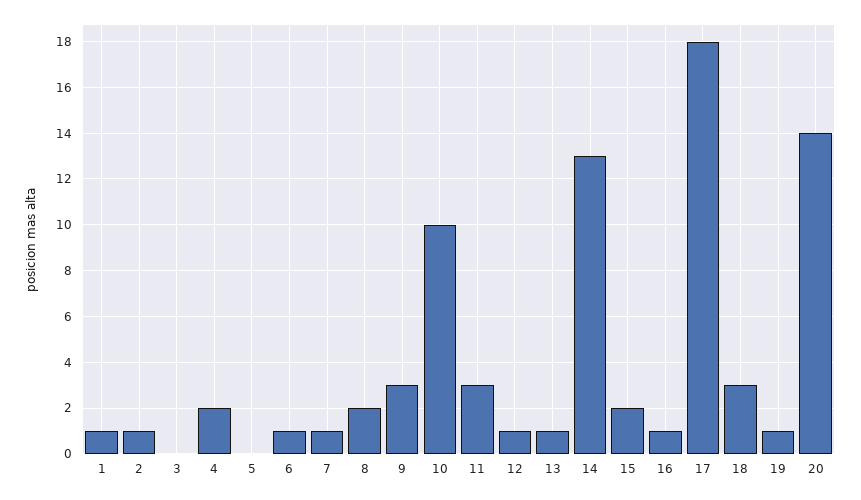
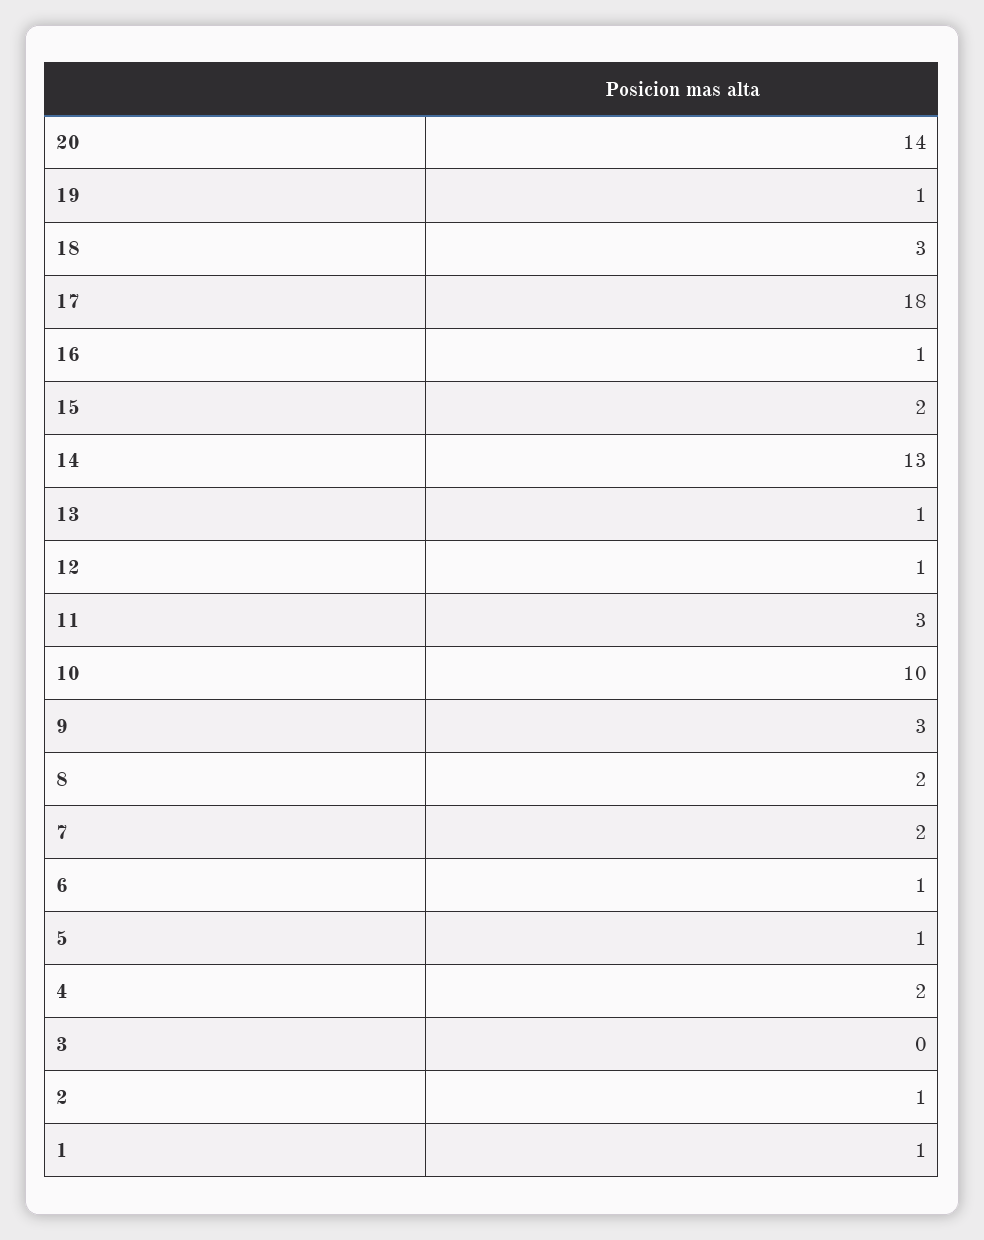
  {
    "1": 1,
    "2": 1,
    "3": 0,
    "4": 2,
-   "5": 0,
+   "5": 1,
    "6": 1,
-   "7": 1,
+   "7": 2,
    "8": 2,
    "9": 3,
    "10": 10,
    "11": 3,
    "12": 1,
    "13": 1,
    "14": 13,
    "15": 2,
    "16": 1,
    "17": 18,
    "18": 3,
    "19": 1,
    "20": 14
  }

